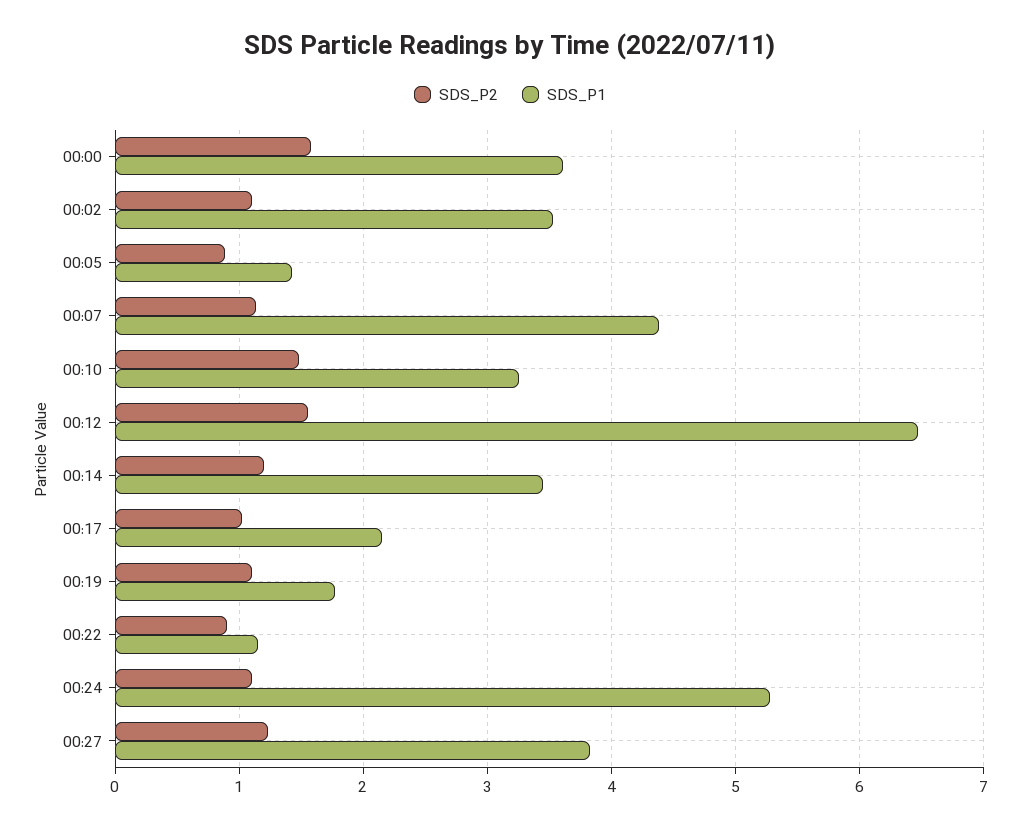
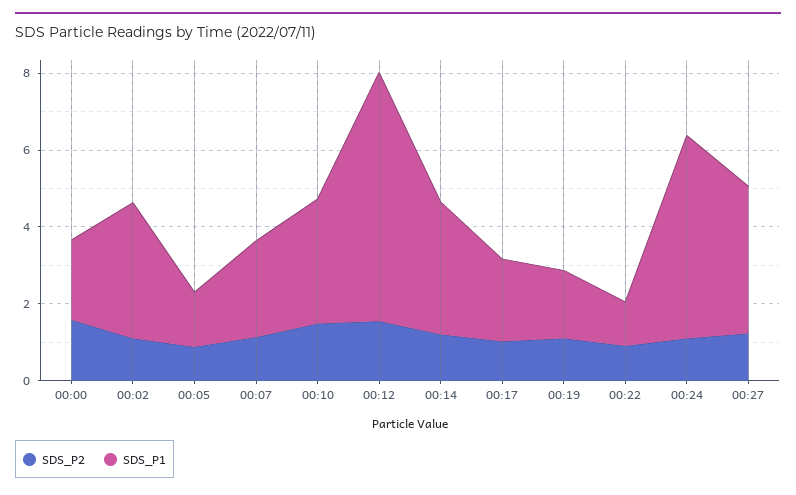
  {
    "SDS_P2": {
      "00:00": 1.6,
      "00:02": 1.1,
      "00:05": 0.9,
      "00:07": 1.1,
      "00:10": 1.5,
      "00:12": 1.6,
      "00:14": 1.2,
      "00:17": 1,
      "00:19": 1.1,
      "00:22": 0.9,
      "00:24": 1.1,
      "00:27": 1.2
    },
    "SDS_P1": {
-     "00:00": 3.6,
+     "00:00": 2,
      "00:02": 3.5,
      "00:05": 1.4,
-     "00:07": 4.4,
+     "00:07": 2.5,
      "00:10": 3.3,
      "00:12": 6.5,
      "00:14": 3.5,
      "00:17": 2.2,
      "00:19": 1.8,
      "00:22": 1.2,
      "00:24": 5.3,
      "00:27": 3.8
    }
  }

